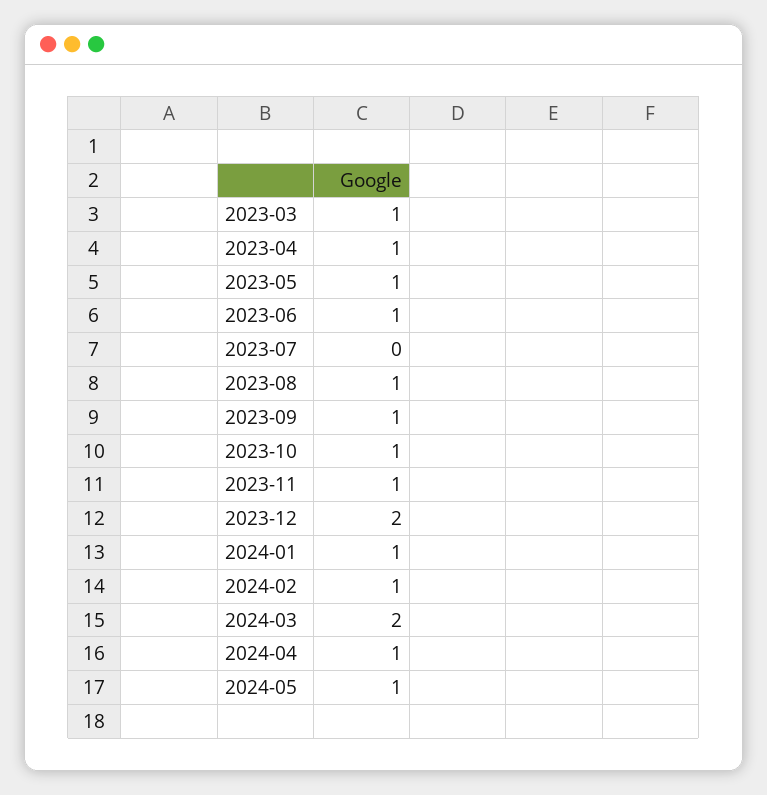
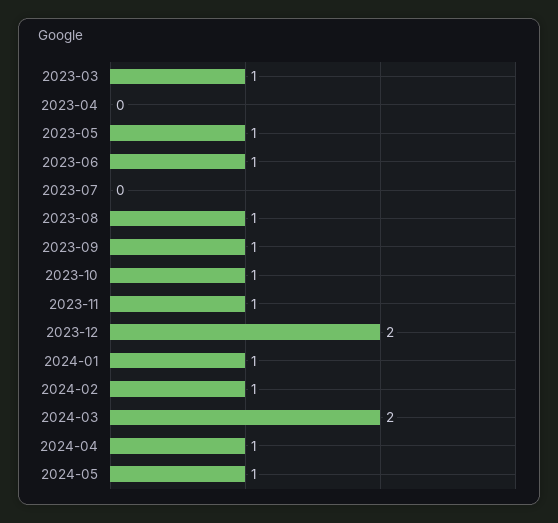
  {
    "2023-03": 1,
-   "2023-04": 1,
+   "2023-04": 0,
    "2023-05": 1,
    "2023-06": 1,
    "2023-07": 0,
    "2023-08": 1,
    "2023-09": 1,
    "2023-10": 1,
    "2023-11": 1,
    "2023-12": 2,
    "2024-01": 1,
    "2024-02": 1,
    "2024-03": 2,
    "2024-04": 1,
    "2024-05": 1
  }

